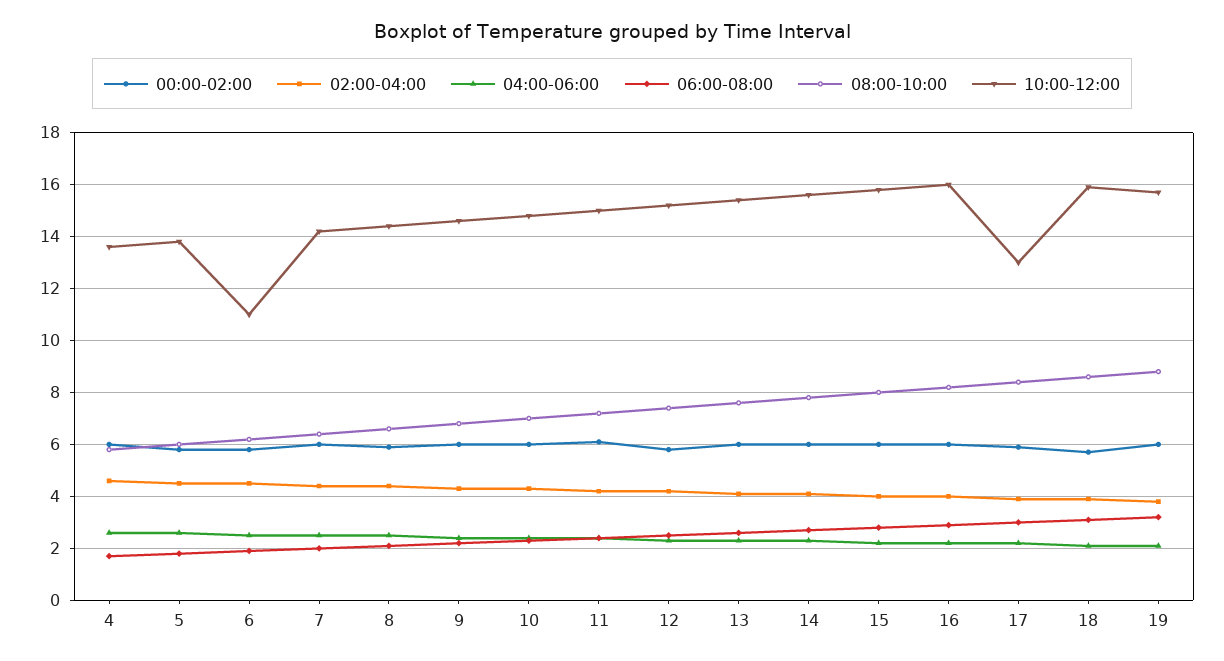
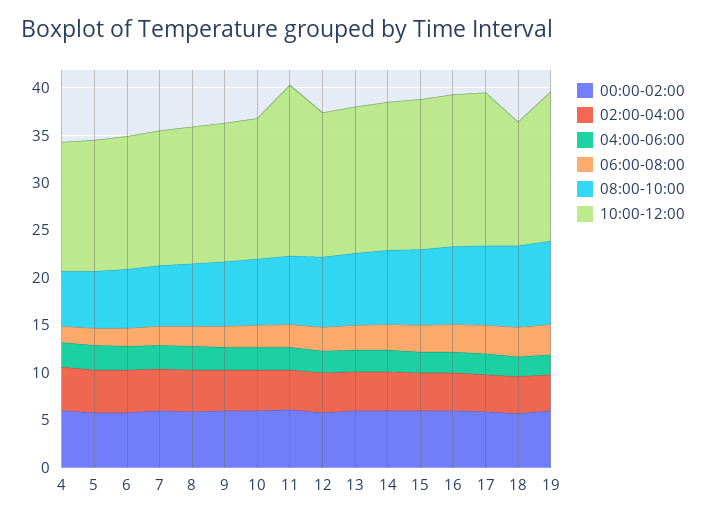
  {
    "00:00-02:00": {
      "4": 6,
      "5": 6,
      "6": 6,
      "7": 6,
      "8": 6,
      "9": 6,
      "10": 6,
      "11": 6,
      "12": 6,
      "13": 6,
      "14": 6,
      "15": 6,
      "16": 6,
      "17": 6,
      "18": 5.5,
      "19": 6
    },
    "02:00-04:00": {
      "4": 4.5,
      "5": 4.5,
      "6": 4.5,
      "7": 4.5,
      "8": 4.5,
      "9": 4.5,
      "10": 4.5,
      "11": 4,
      "12": 4,
      "13": 4,
      "14": 4,
      "15": 4,
      "16": 4,
      "17": 4,
      "18": 4,
      "19": 4
    },
    "04:00-06:00": {
      "4": 2.5,
      "5": 2.5,
      "6": 2.5,
      "7": 2.5,
      "8": 2.5,
      "9": 2.5,
      "10": 2.5,
      "11": 2.5,
      "12": 2.5,
      "13": 2.5,
      "14": 2.5,
      "15": 2,
      "16": 2,
      "17": 2,
      "18": 2,
      "19": 2
    },
    "06:00-08:00": {
      "4": 1.5,
      "5": 2,
      "6": 2,
      "7": 2,
      "8": 2,
      "9": 2,
      "10": 2.5,
      "11": 2.5,
      "12": 2.5,
      "13": 2.5,
      "14": 2.5,
      "15": 3,
      "16": 3,
      "17": 3,
      "18": 3,
      "19": 3
    },
    "08:00-10:00": {
      "4": 6,
      "5": 6,
      "6": 6,
      "7": 6.5,
      "8": 6.5,
      "9": 7,
      "10": 7,
      "11": 7,
      "12": 7.5,
      "13": 7.5,
      "14": 8,
      "15": 8,
      "16": 8,
      "17": 8.5,
      "18": 8.5,
      "19": 9
    },
    "10:00-12:00": {
      "4": 13.5,
      "5": 14,
-     "6": 11,
+     "6": 14,
      "7": 14,
      "8": 14.5,
      "9": 14.5,
      "10": 15,
-     "11": 15,
+     "11": 18,
      "12": 15,
      "13": 15.5,
      "14": 15.5,
      "15": 16,
      "16": 16,
-     "17": 13,
+     "17": 16,
-     "18": 16,
+     "18": 13,
      "19": 15.5
    }
  }

